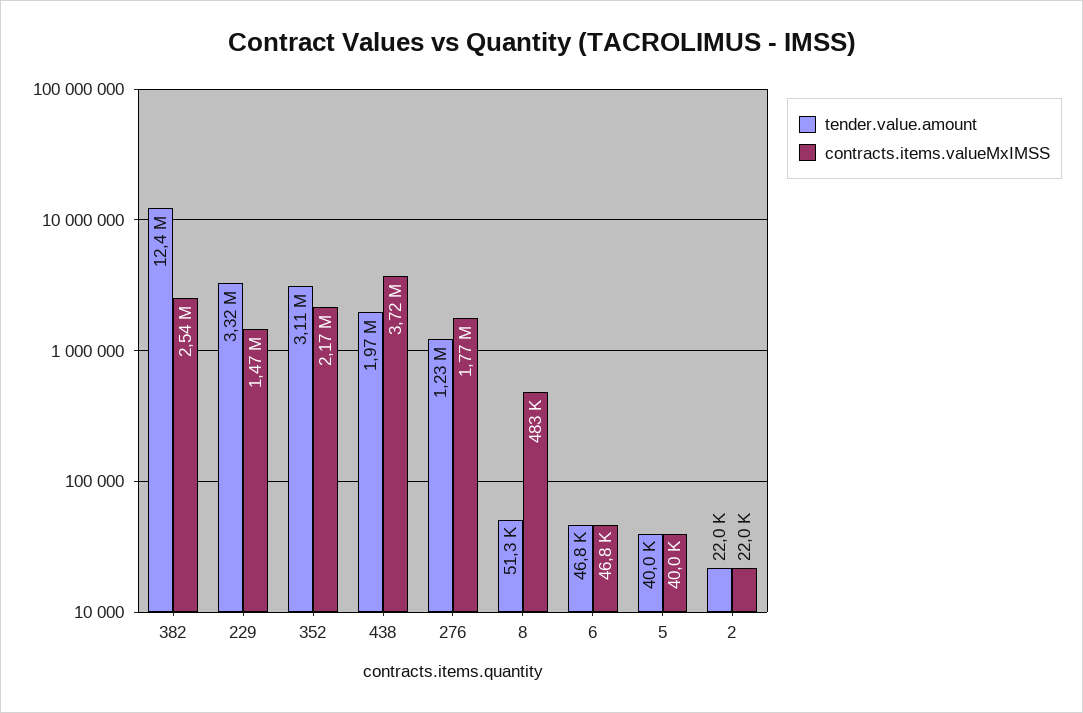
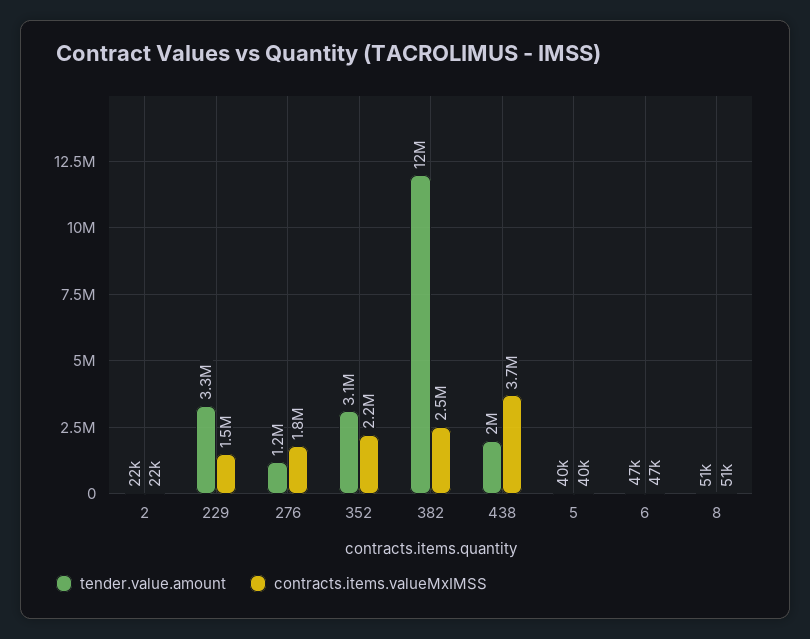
  {
    "tender.value.amount": {
      "382": 12400000,
      "229": 3320000,
      "352": 3110000,
      "438": 1970000,
      "276": 1230000,
      "8": 51300,
      "6": 46800,
      "5": 40000,
      "2": 22000
    },
    "contracts.items.valueMxIMSS": {
      "382": 2540000,
      "229": 1470000,
      "352": 2170000,
      "438": 3720000,
      "276": 1770000,
-     "8": 483000,
+     "8": 51000,
      "6": 46800,
      "5": 40000,
      "2": 22000
    }
  }

